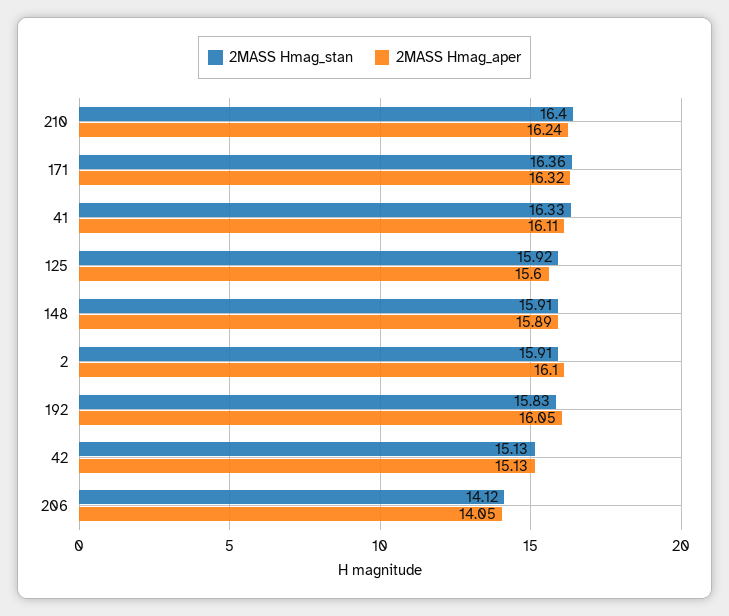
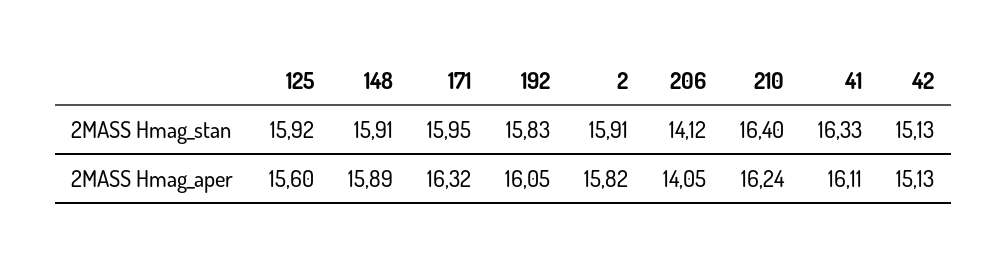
  {
    "2MASS Hmag_stan": {
      "210": 16.4,
-     "171": 16.36,
+     "171": 15.95,
      "41": 16.33,
      "125": 15.92,
      "148": 15.91,
      "2": 15.91,
      "192": 15.83,
      "42": 15.13,
      "206": 14.12
    },
    "2MASS Hmag_aper": {
      "210": 16.24,
      "171": 16.32,
      "41": 16.11,
      "125": 15.6,
      "148": 15.89,
-     "2": 16.1,
+     "2": 15.82,
      "192": 16.05,
      "42": 15.13,
      "206": 14.05
    }
  }

